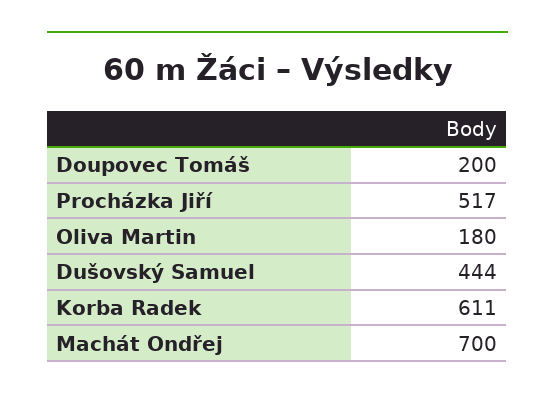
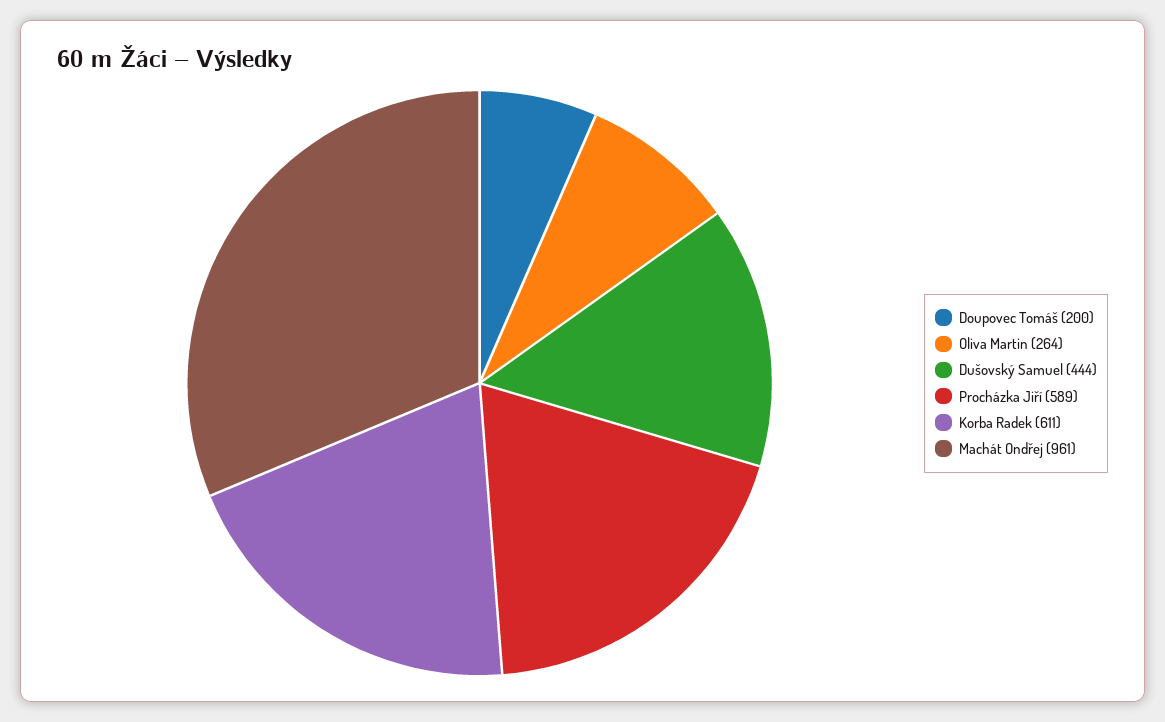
  {
    "Doupovec Tomáš": 200,
-   "Procházka Jiří": 517,
+   "Procházka Jiří": 589,
-   "Oliva Martin": 180,
+   "Oliva Martin": 264,
    "Dušovský Samuel": 444,
    "Korba Radek": 611,
-   "Machát Ondřej": 700
+   "Machát Ondřej": 961
  }

